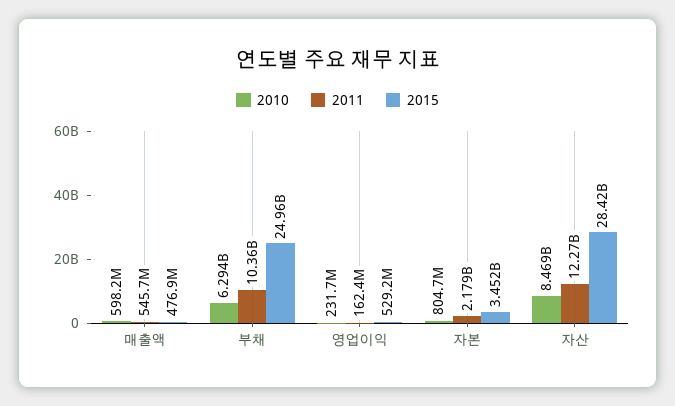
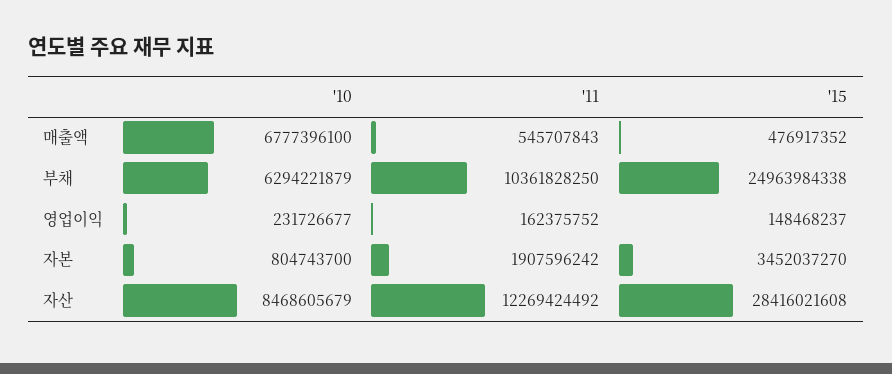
  {
    "2010": {
-     "매출액": 598200000,
+     "매출액": 6777396100,
      "부채": 6294221879,
      "영업이익": 231726677,
      "자본": 804743700,
      "자산": 8468605679
    },
    "2011": {
      "매출액": 545707843,
      "부채": 10361828250,
      "영업이익": 162375752,
-     "자본": 2179000000,
+     "자본": 1907596242,
      "자산": 12269424492
    },
    "2015": {
      "매출액": 476917352,
      "부채": 24963984338,
-     "영업이익": 529200000,
+     "영업이익": 148468237,
      "자본": 3452037270,
      "자산": 28416021608
    }
  }

